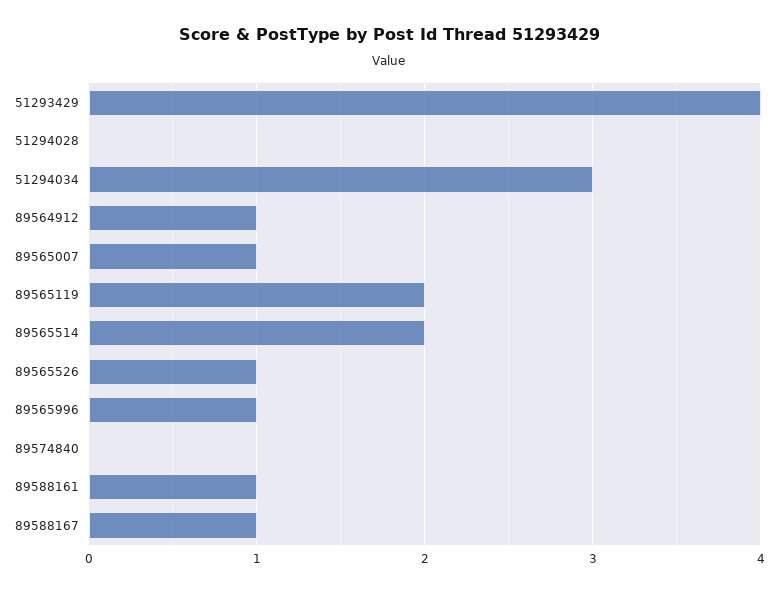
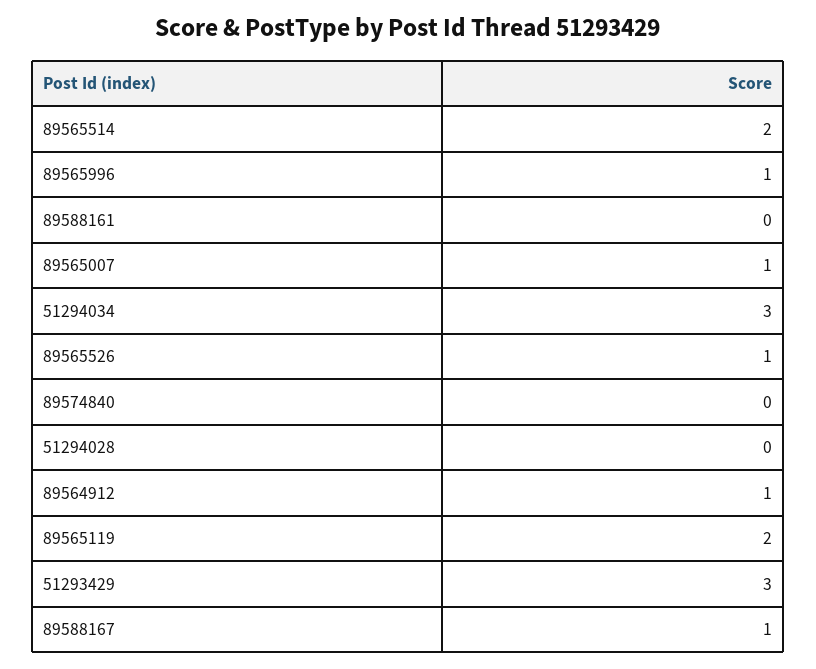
  {
-   "51293429": 4,
+   "51293429": 3,
    "51294028": 0,
    "51294034": 3,
    "89564912": 1,
    "89565007": 1,
    "89565119": 2,
    "89565514": 2,
    "89565526": 1,
    "89565996": 1,
    "89574840": 0,
-   "89588161": 1,
+   "89588161": 0,
    "89588167": 1
  }

